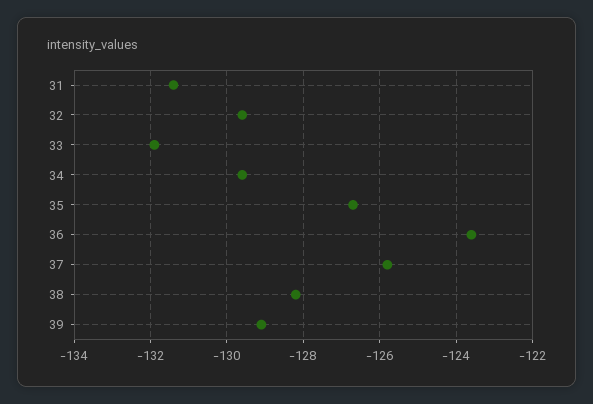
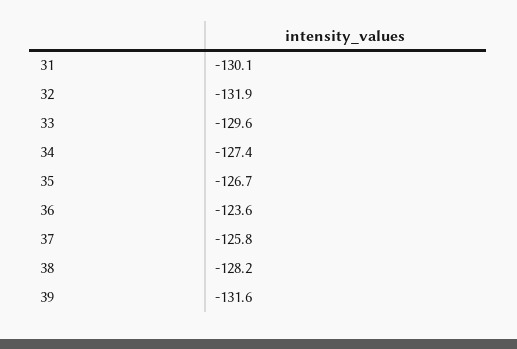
  {
-   "31": -131.5,
+   "31": -130.1,
-   "32": -129.5,
+   "32": -131.9,
-   "33": -132,
+   "33": -129.6,
-   "34": -129.5,
+   "34": -127.4,
    "35": -126.7,
    "36": -123.6,
    "37": -125.8,
    "38": -128.2,
-   "39": -129
+   "39": -131.6
  }

